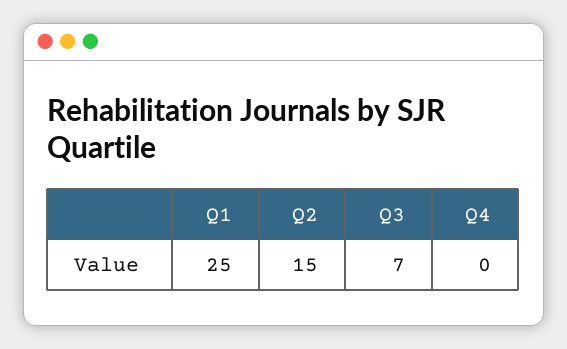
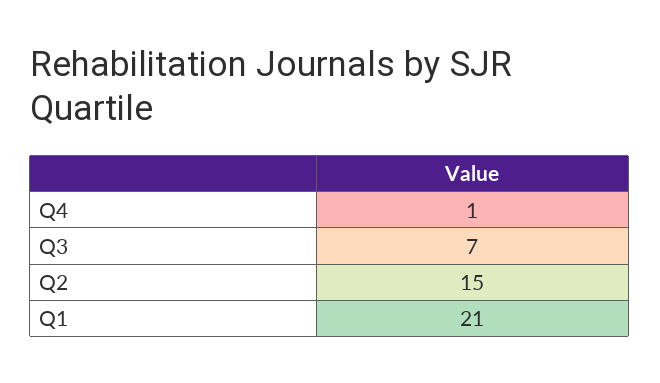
  {
-   "Q1": 25,
+   "Q1": 21,
    "Q2": 15,
    "Q3": 7,
-   "Q4": 0
+   "Q4": 1
  }

